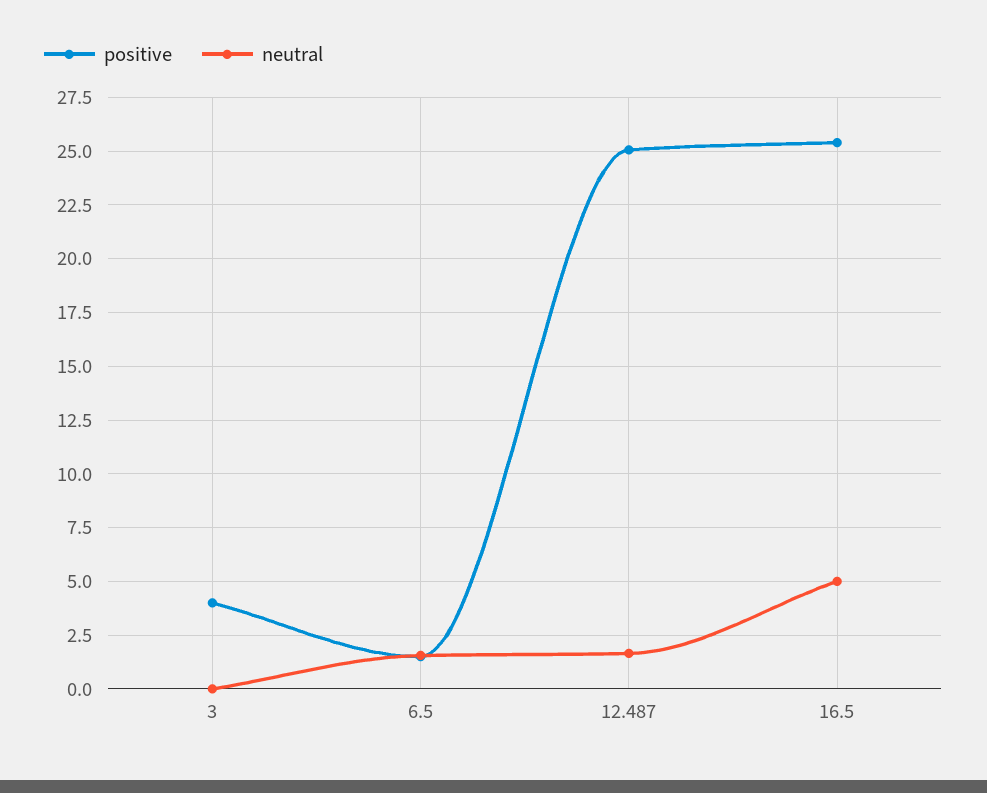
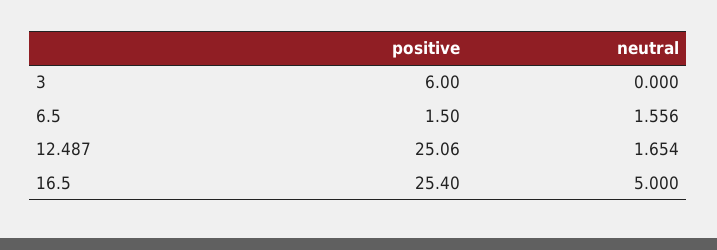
  {
    "positive": {
-     "3": 4,
+     "3": 6,
      "6.5": 1.5,
      "12.487": 25.06,
      "16.5": 25.4
    },
    "neutral": {
      "3": 0,
      "6.5": 1.556,
      "12.487": 1.654,
      "16.5": 5
    }
  }

